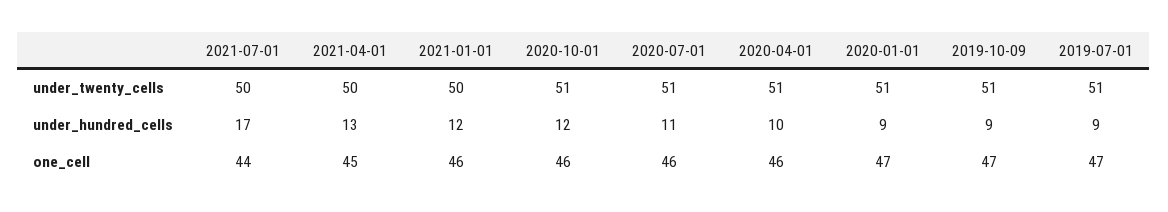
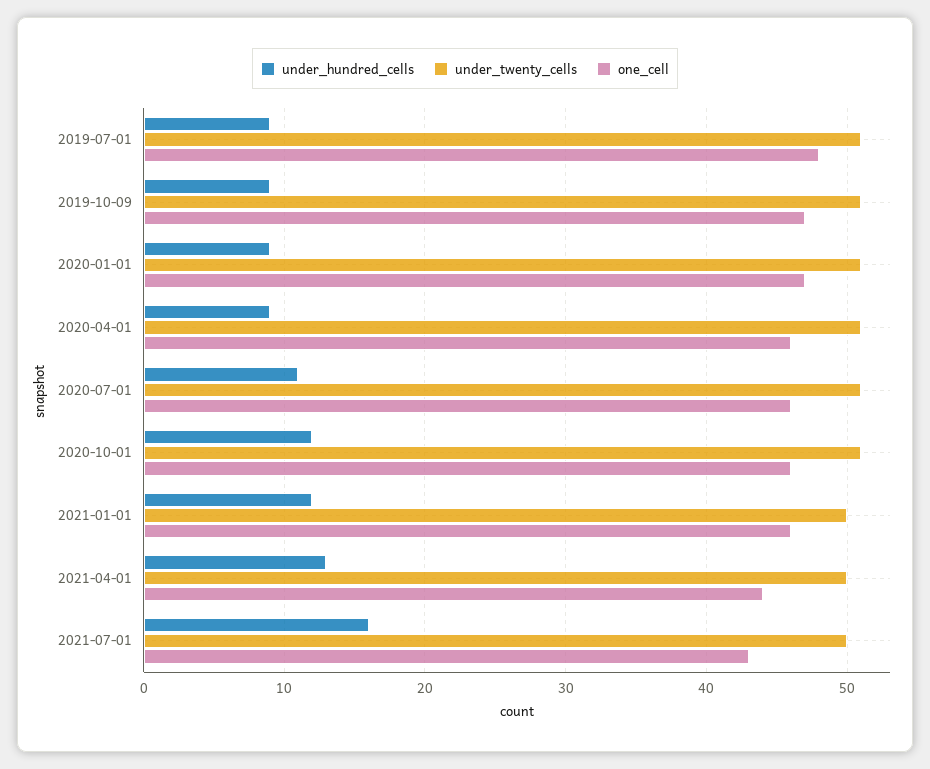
  {
    "under_twenty_cells": {
      "2021-07-01": 50,
      "2021-04-01": 50,
      "2021-01-01": 50,
      "2020-10-01": 51,
      "2020-07-01": 51,
      "2020-04-01": 51,
      "2020-01-01": 51,
      "2019-10-09": 51,
      "2019-07-01": 51
    },
    "under_hundred_cells": {
-     "2021-07-01": 17,
+     "2021-07-01": 16,
      "2021-04-01": 13,
      "2021-01-01": 12,
      "2020-10-01": 12,
      "2020-07-01": 11,
-     "2020-04-01": 10,
+     "2020-04-01": 9,
      "2020-01-01": 9,
      "2019-10-09": 9,
      "2019-07-01": 9
    },
    "one_cell": {
-     "2021-07-01": 44,
+     "2021-07-01": 43,
-     "2021-04-01": 45,
+     "2021-04-01": 44,
      "2021-01-01": 46,
      "2020-10-01": 46,
      "2020-07-01": 46,
      "2020-04-01": 46,
      "2020-01-01": 47,
      "2019-10-09": 47,
-     "2019-07-01": 47
+     "2019-07-01": 48
    }
  }

